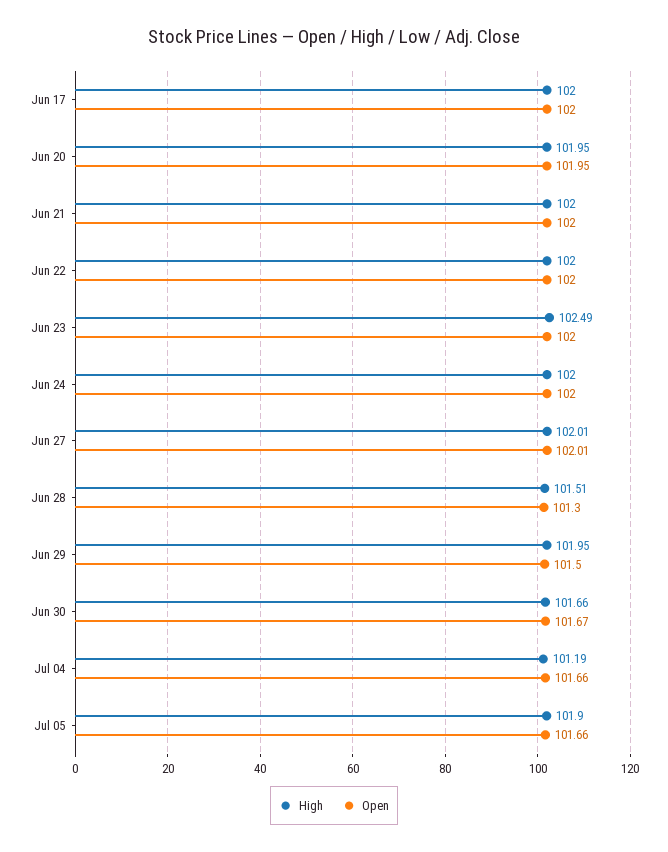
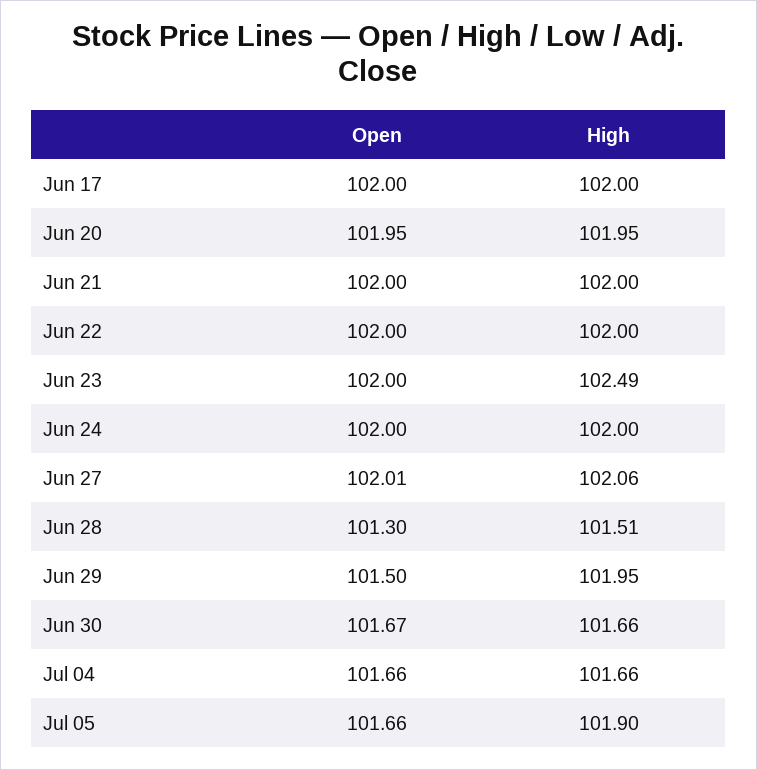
  {
    "High": {
      "Jun 17": 102,
      "Jun 20": 101.95,
      "Jun 21": 102,
      "Jun 22": 102,
      "Jun 23": 102.49,
      "Jun 24": 102,
-     "Jun 27": 102.01,
+     "Jun 27": 102.06,
      "Jun 28": 101.51,
      "Jun 29": 101.95,
      "Jun 30": 101.66,
-     "Jul 04": 101.19,
+     "Jul 04": 101.66,
      "Jul 05": 101.9
    },
    "Open": {
      "Jun 17": 102,
      "Jun 20": 101.95,
      "Jun 21": 102,
      "Jun 22": 102,
      "Jun 23": 102,
      "Jun 24": 102,
      "Jun 27": 102.01,
      "Jun 28": 101.3,
      "Jun 29": 101.5,
      "Jun 30": 101.67,
      "Jul 04": 101.66,
      "Jul 05": 101.66
    }
  }

